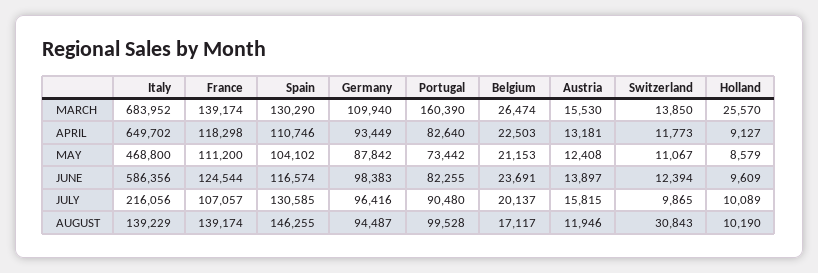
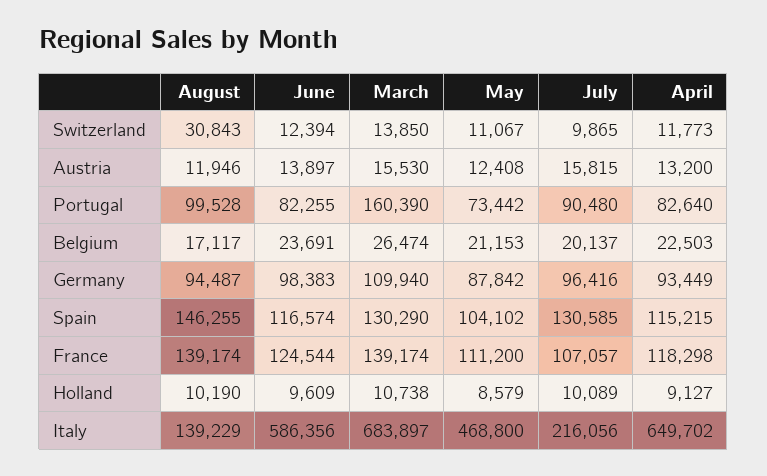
  {
    "Italy": {
-     "MARCH": 683952,
+     "MARCH": 683897,
      "APRIL": 649702,
      "MAY": 468800,
      "JUNE": 586356,
      "JULY": 216056,
      "AUGUST": 139229
    },
    "France": {
      "MARCH": 139174,
      "APRIL": 118298,
      "MAY": 111200,
      "JUNE": 124544,
      "JULY": 107057,
      "AUGUST": 139174
    },
    "Spain": {
      "MARCH": 130290,
-     "APRIL": 110746,
+     "APRIL": 115215,
      "MAY": 104102,
      "JUNE": 116574,
      "JULY": 130585,
      "AUGUST": 146255
    },
    "Germany": {
      "MARCH": 109940,
      "APRIL": 93449,
      "MAY": 87842,
      "JUNE": 98383,
      "JULY": 96416,
      "AUGUST": 94487
    },
    "Portugal": {
      "MARCH": 160390,
      "APRIL": 82640,
      "MAY": 73442,
      "JUNE": 82255,
      "JULY": 90480,
      "AUGUST": 99528
    },
    "Belgium": {
      "MARCH": 26474,
      "APRIL": 22503,
      "MAY": 21153,
      "JUNE": 23691,
      "JULY": 20137,
      "AUGUST": 17117
    },
    "Austria": {
      "MARCH": 15530,
-     "APRIL": 13181,
+     "APRIL": 13200,
      "MAY": 12408,
      "JUNE": 13897,
      "JULY": 15815,
      "AUGUST": 11946
    },
    "Switzerland": {
      "MARCH": 13850,
      "APRIL": 11773,
      "MAY": 11067,
      "JUNE": 12394,
      "JULY": 9865,
      "AUGUST": 30843
    },
    "Holland": {
-     "MARCH": 25570,
+     "MARCH": 10738,
      "APRIL": 9127,
      "MAY": 8579,
      "JUNE": 9609,
      "JULY": 10089,
      "AUGUST": 10190
    }
  }

